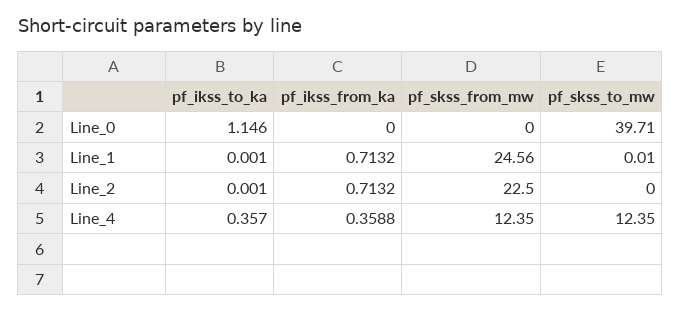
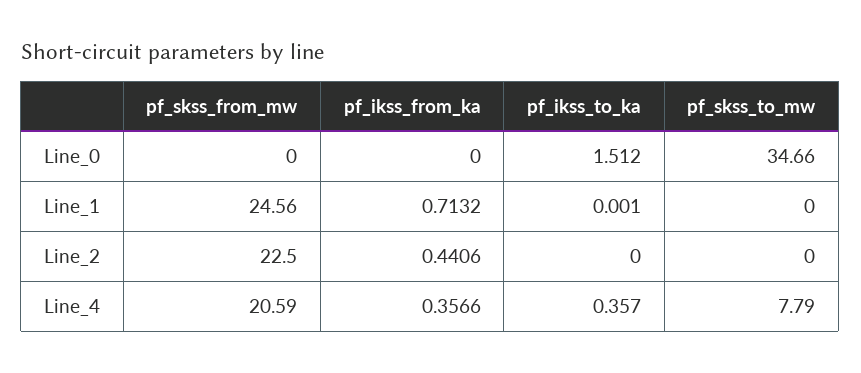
  {
    "pf_ikss_to_ka": {
-     "Line_0": 1.146,
+     "Line_0": 1.512,
      "Line_1": 0.001,
-     "Line_2": 0.001,
+     "Line_2": 0,
      "Line_4": 0.357
    },
    "pf_ikss_from_ka": {
      "Line_0": 0,
      "Line_1": 0.7132,
-     "Line_2": 0.7132,
+     "Line_2": 0.4406,
-     "Line_4": 0.3588
+     "Line_4": 0.3566
    },
    "pf_skss_from_mw": {
      "Line_0": 0,
      "Line_1": 24.56,
      "Line_2": 22.5,
-     "Line_4": 12.35
+     "Line_4": 20.59
    },
    "pf_skss_to_mw": {
-     "Line_0": 39.71,
+     "Line_0": 34.66,
-     "Line_1": 0.01,
+     "Line_1": 0,
      "Line_2": 0,
-     "Line_4": 12.35
+     "Line_4": 7.79
    }
  }

